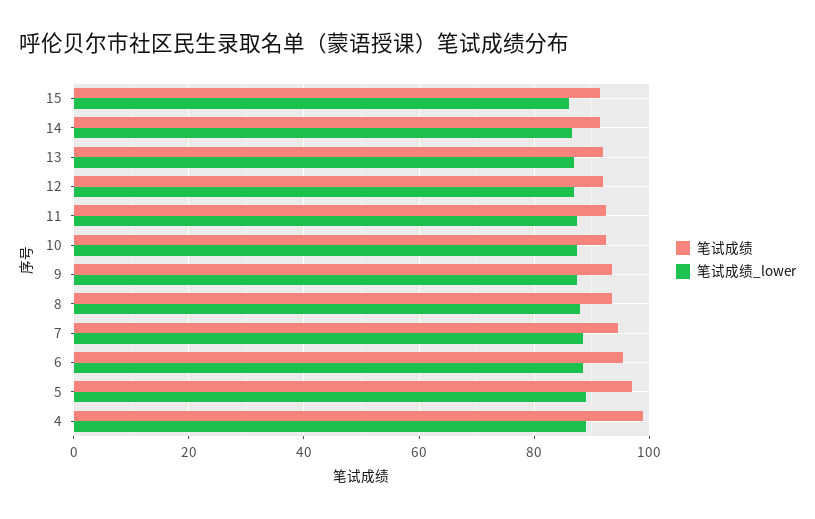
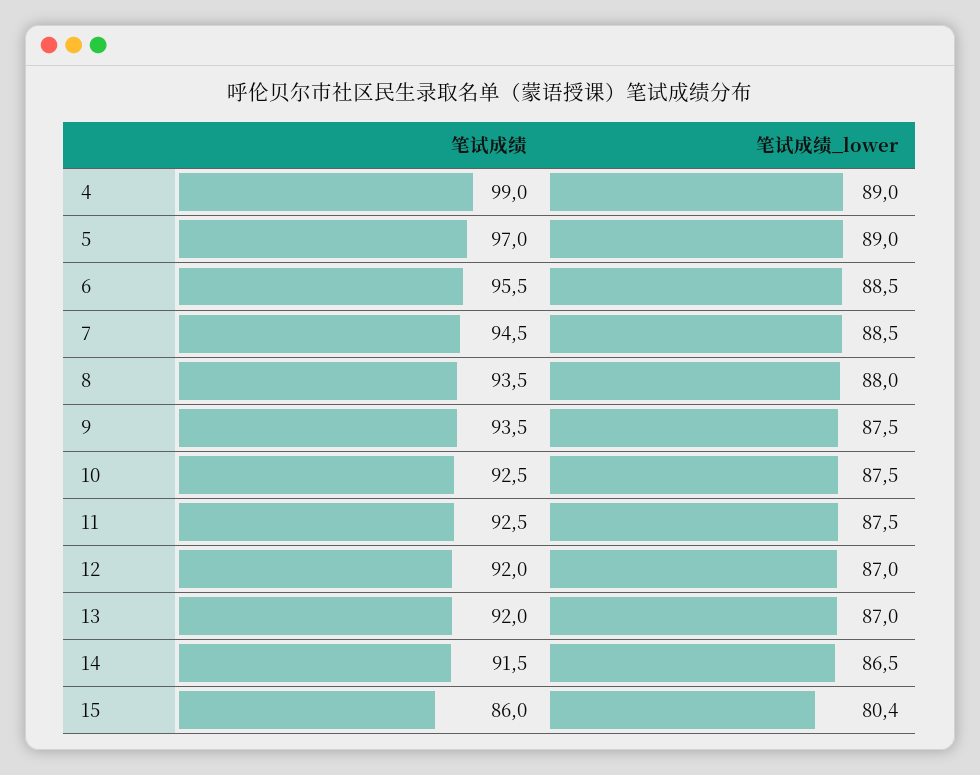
  {
    "笔试成绩": {
-     "15": 92,
+     "15": 86,
      "14": 91.5,
      "13": 92,
      "12": 92,
      "11": 92.5,
      "10": 92.5,
      "9": 93.5,
      "8": 93.5,
      "7": 94.5,
      "6": 95.5,
      "5": 97,
      "4": 99
    },
    "笔试成绩_lower": {
-     "15": 86,
+     "15": 80.4,
      "14": 86.5,
      "13": 87,
      "12": 87,
      "11": 87.5,
      "10": 87.5,
      "9": 87.5,
      "8": 88,
      "7": 88.5,
      "6": 88.5,
      "5": 89,
      "4": 89
    }
  }

